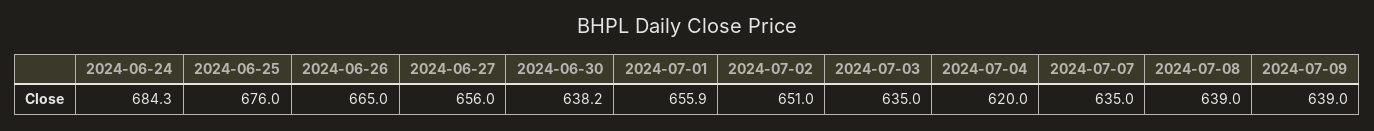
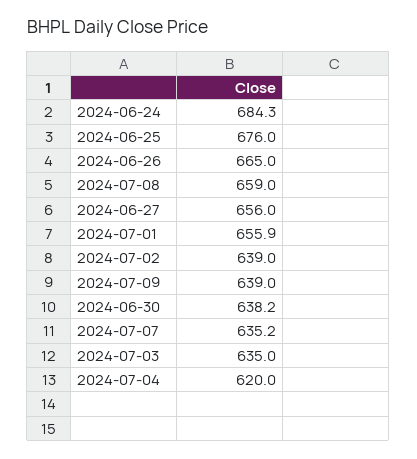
  {
    "2024-06-24": 684.3,
    "2024-06-25": 676,
    "2024-06-26": 665,
    "2024-06-27": 656,
    "2024-06-30": 638.2,
    "2024-07-01": 655.9,
-   "2024-07-02": 651,
+   "2024-07-02": 639,
    "2024-07-03": 635,
    "2024-07-04": 620,
-   "2024-07-07": 635,
+   "2024-07-07": 635.2,
-   "2024-07-08": 639,
+   "2024-07-08": 659,
    "2024-07-09": 639
  }

